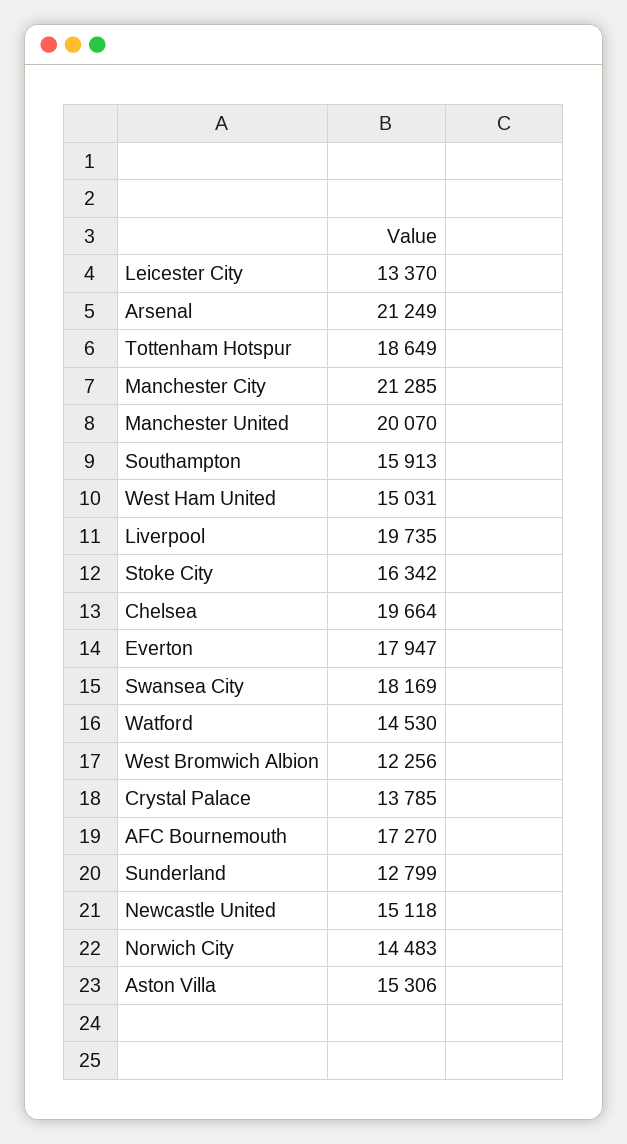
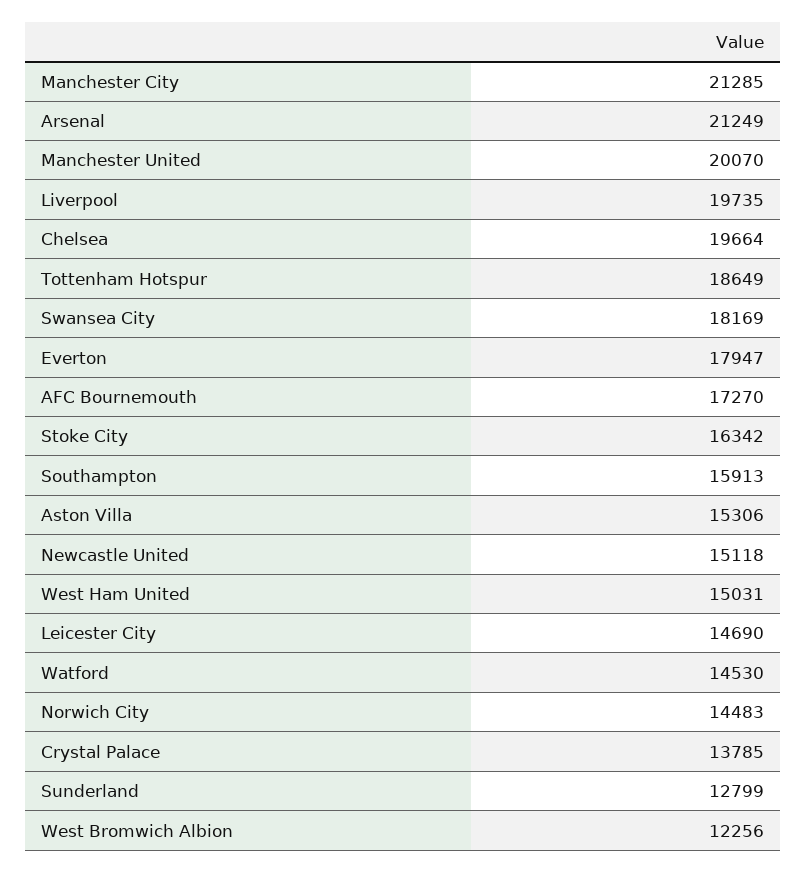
  {
-   "Leicester City": 13370,
+   "Leicester City": 14690,
    "Arsenal": 21249,
    "Tottenham Hotspur": 18649,
    "Manchester City": 21285,
    "Manchester United": 20070,
    "Southampton": 15913,
    "West Ham United": 15031,
    "Liverpool": 19735,
    "Stoke City": 16342,
    "Chelsea": 19664,
    "Everton": 17947,
    "Swansea City": 18169,
    "Watford": 14530,
    "West Bromwich Albion": 12256,
    "Crystal Palace": 13785,
    "AFC Bournemouth": 17270,
    "Sunderland": 12799,
    "Newcastle United": 15118,
    "Norwich City": 14483,
    "Aston Villa": 15306
  }

